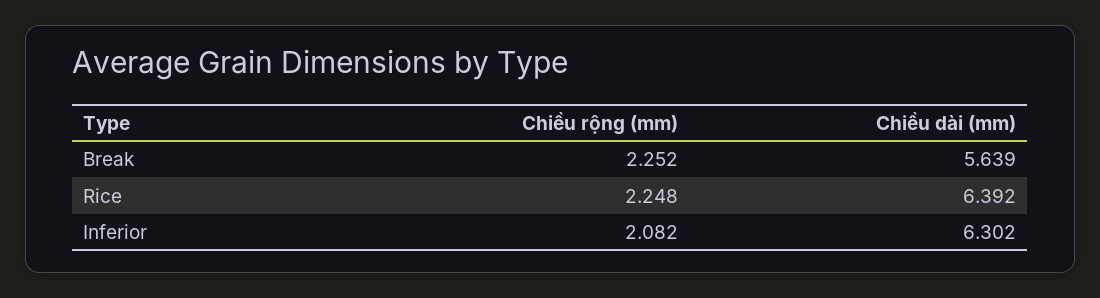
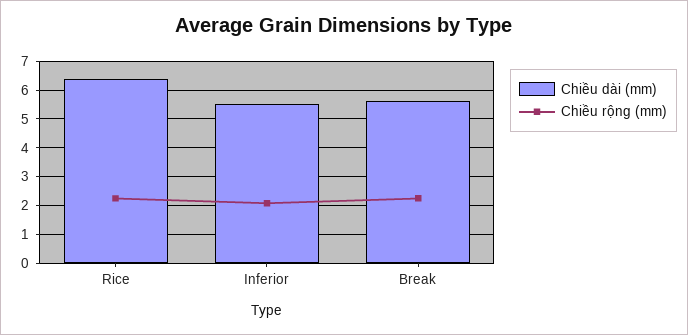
  {
    "Chiều rộng (mm)": {
      "Break": 2.252,
      "Rice": 2.248,
      "Inferior": 2.082
    },
    "Chiều dài (mm)": {
      "Break": 5.639,
      "Rice": 6.392,
-     "Inferior": 6.302
+     "Inferior": 5.5
    }
  }

